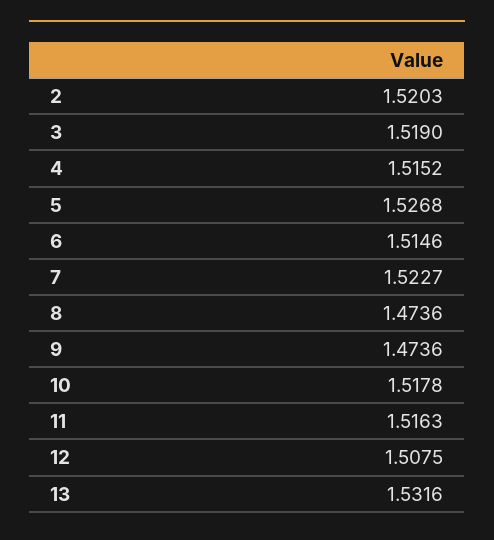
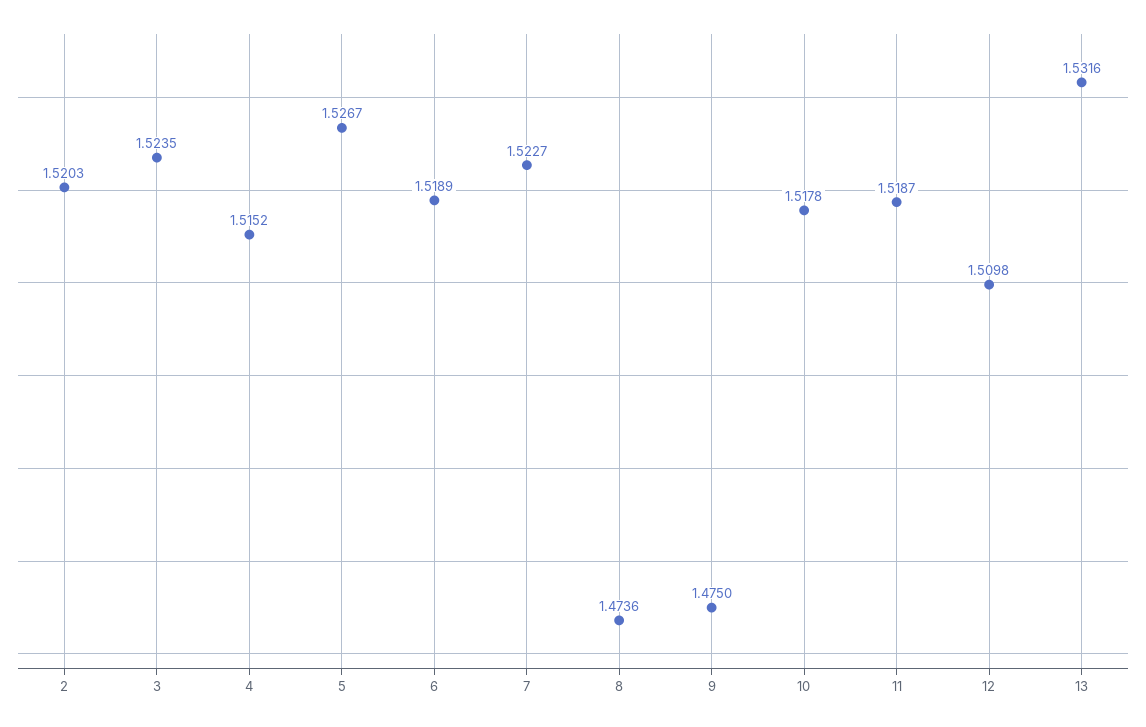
  {
    "2": 1.5203,
-   "3": 1.519,
+   "3": 1.5235,
    "4": 1.5152,
-   "5": 1.5268,
+   "5": 1.5267,
-   "6": 1.5146,
+   "6": 1.5189,
    "7": 1.5227,
    "8": 1.4736,
-   "9": 1.4736,
+   "9": 1.475,
    "10": 1.5178,
-   "11": 1.5163,
+   "11": 1.5187,
-   "12": 1.5075,
+   "12": 1.5098,
    "13": 1.5316
  }

